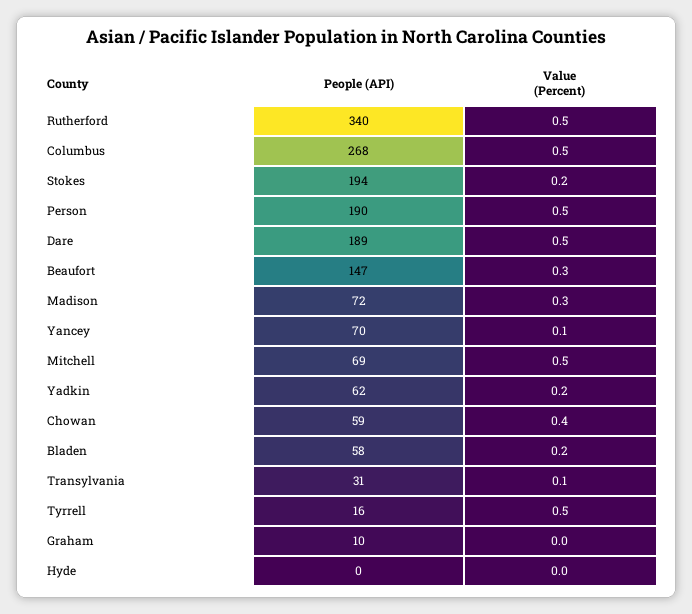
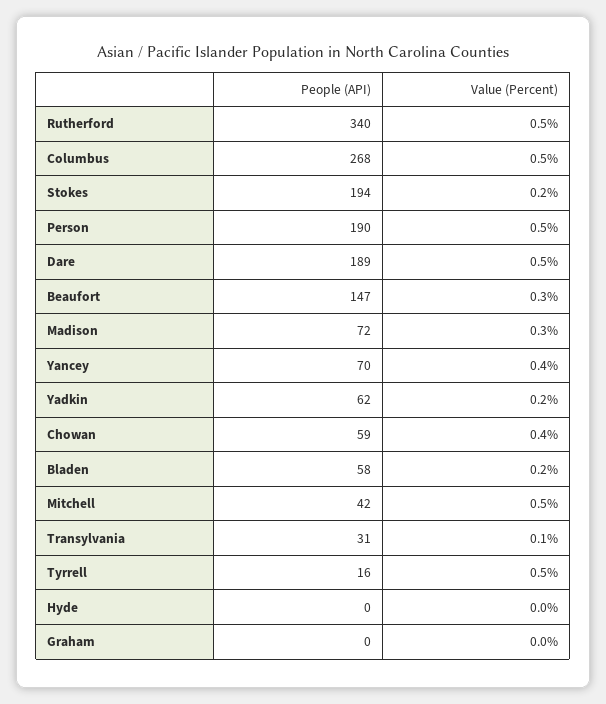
  {
    "People (API)": {
      "Rutherford": 340,
      "Columbus": 268,
      "Stokes": 194,
      "Person": 190,
      "Dare": 189,
      "Beaufort": 147,
      "Madison": 72,
      "Yancey": 70,
-     "Mitchell": 69,
+     "Mitchell": 42,
      "Yadkin": 62,
      "Chowan": 59,
      "Bladen": 58,
      "Transylvania": 31,
      "Tyrrell": 16,
-     "Graham": 10,
+     "Graham": 0,
      "Hyde": 0
    },
    "Value (Percent)": {
      "Rutherford": 0.5,
      "Columbus": 0.5,
      "Stokes": 0.2,
      "Person": 0.5,
      "Dare": 0.5,
      "Beaufort": 0.3,
      "Madison": 0.3,
-     "Yancey": 0.1,
+     "Yancey": 0.4,
      "Mitchell": 0.5,
      "Yadkin": 0.2,
      "Chowan": 0.4,
      "Bladen": 0.2,
      "Transylvania": 0.1,
      "Tyrrell": 0.5,
      "Graham": 0,
      "Hyde": 0
    }
  }

